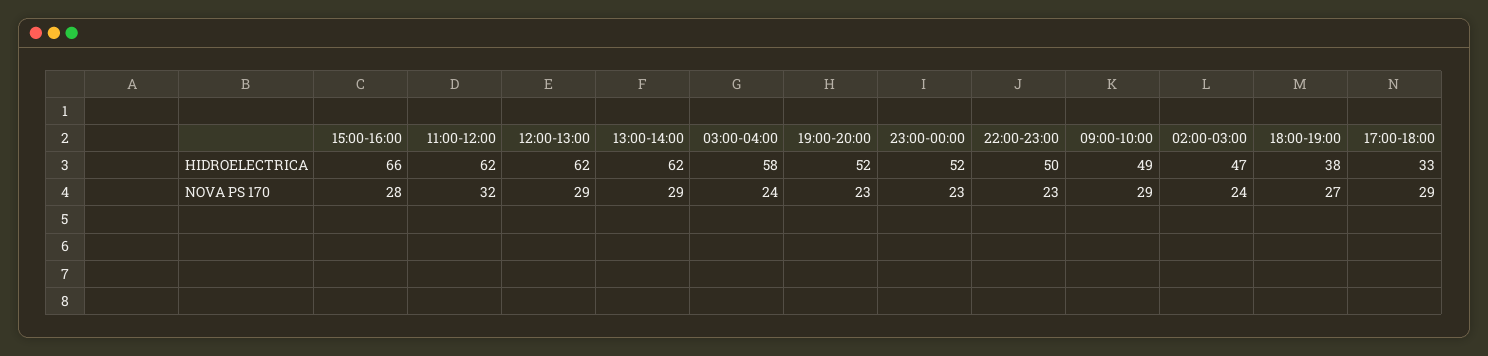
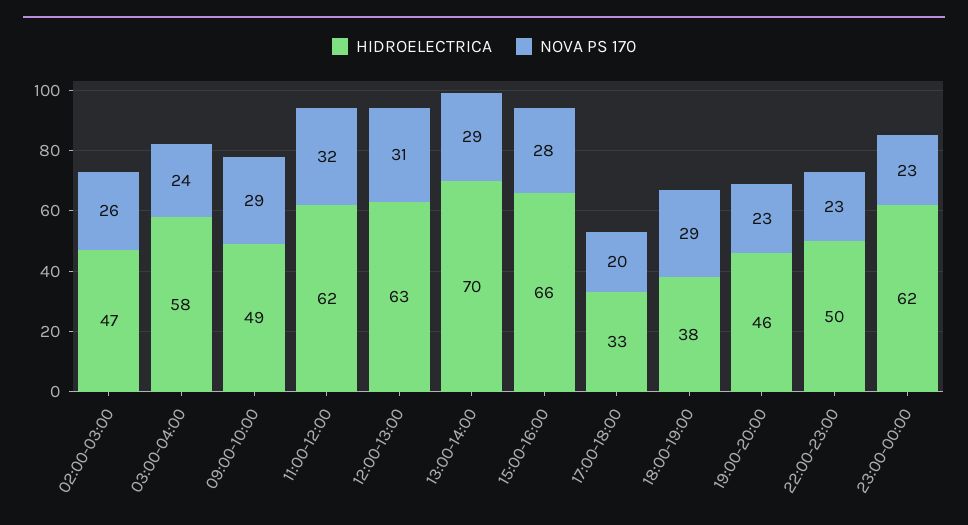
  {
    "HIDROELECTRICA": {
      "15:00-16:00": 66,
      "11:00-12:00": 62,
-     "12:00-13:00": 62,
+     "12:00-13:00": 63,
-     "13:00-14:00": 62,
+     "13:00-14:00": 70,
      "03:00-04:00": 58,
-     "19:00-20:00": 52,
+     "19:00-20:00": 46,
-     "23:00-00:00": 52,
+     "23:00-00:00": 62,
      "22:00-23:00": 50,
      "09:00-10:00": 49,
      "02:00-03:00": 47,
      "18:00-19:00": 38,
      "17:00-18:00": 33
    },
    "NOVA PS 170": {
      "15:00-16:00": 28,
      "11:00-12:00": 32,
-     "12:00-13:00": 29,
+     "12:00-13:00": 31,
      "13:00-14:00": 29,
      "03:00-04:00": 24,
      "19:00-20:00": 23,
      "23:00-00:00": 23,
      "22:00-23:00": 23,
      "09:00-10:00": 29,
-     "02:00-03:00": 24,
+     "02:00-03:00": 26,
-     "18:00-19:00": 27,
+     "18:00-19:00": 29,
-     "17:00-18:00": 29
+     "17:00-18:00": 20
    }
  }

